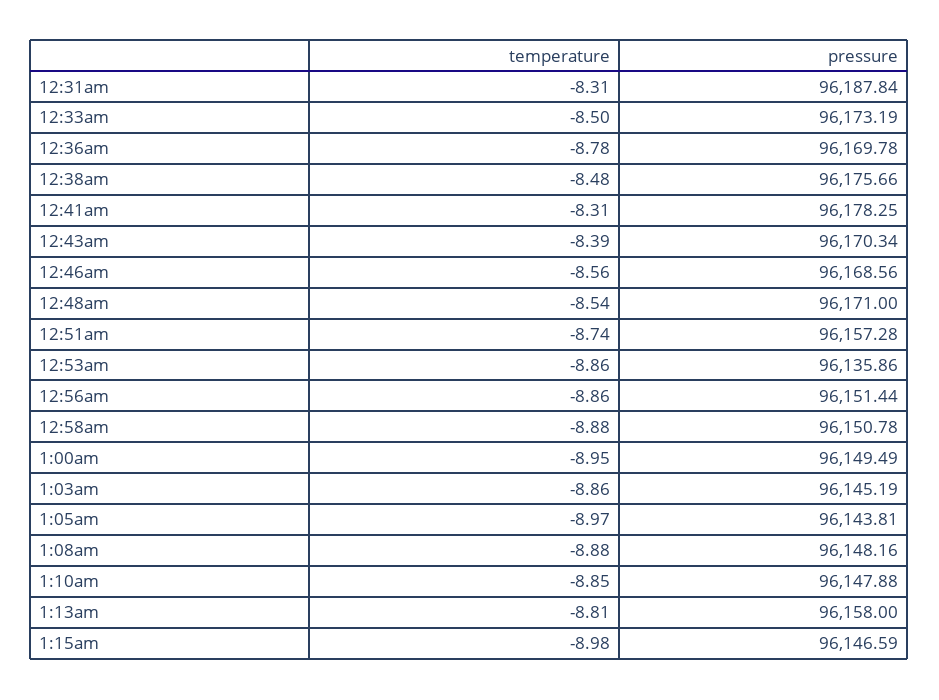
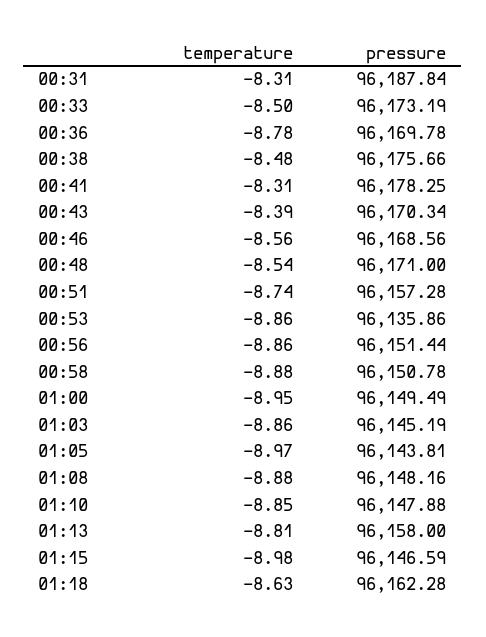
  {
    "temperature": {
      "12:31am": -8.31,
      "12:33am": -8.5,
      "12:36am": -8.78,
      "12:38am": -8.48,
      "12:41am": -8.31,
      "12:43am": -8.39,
      "12:46am": -8.56,
      "12:48am": -8.54,
      "12:51am": -8.74,
      "12:53am": -8.86,
      "12:56am": -8.86,
      "12:58am": -8.88,
      "1:00am": -8.95,
      "1:03am": -8.86,
      "1:05am": -8.97,
      "1:08am": -8.88,
      "1:10am": -8.85,
      "1:13am": -8.81,
-     "1:15am": -8.98
+     "1:15am": -8.98,
+     "01:18": -8.63
    },
    "pressure": {
      "12:31am": 96187.84,
      "12:33am": 96173.19,
      "12:36am": 96169.78,
      "12:38am": 96175.66,
      "12:41am": 96178.25,
      "12:43am": 96170.34,
      "12:46am": 96168.56,
      "12:48am": 96171,
      "12:51am": 96157.28,
      "12:53am": 96135.86,
      "12:56am": 96151.44,
      "12:58am": 96150.78,
      "1:00am": 96149.49,
      "1:03am": 96145.19,
      "1:05am": 96143.81,
      "1:08am": 96148.16,
      "1:10am": 96147.88,
      "1:13am": 96158,
-     "1:15am": 96146.59
+     "1:15am": 96146.59,
+     "01:18": 96162.28
    }
  }

